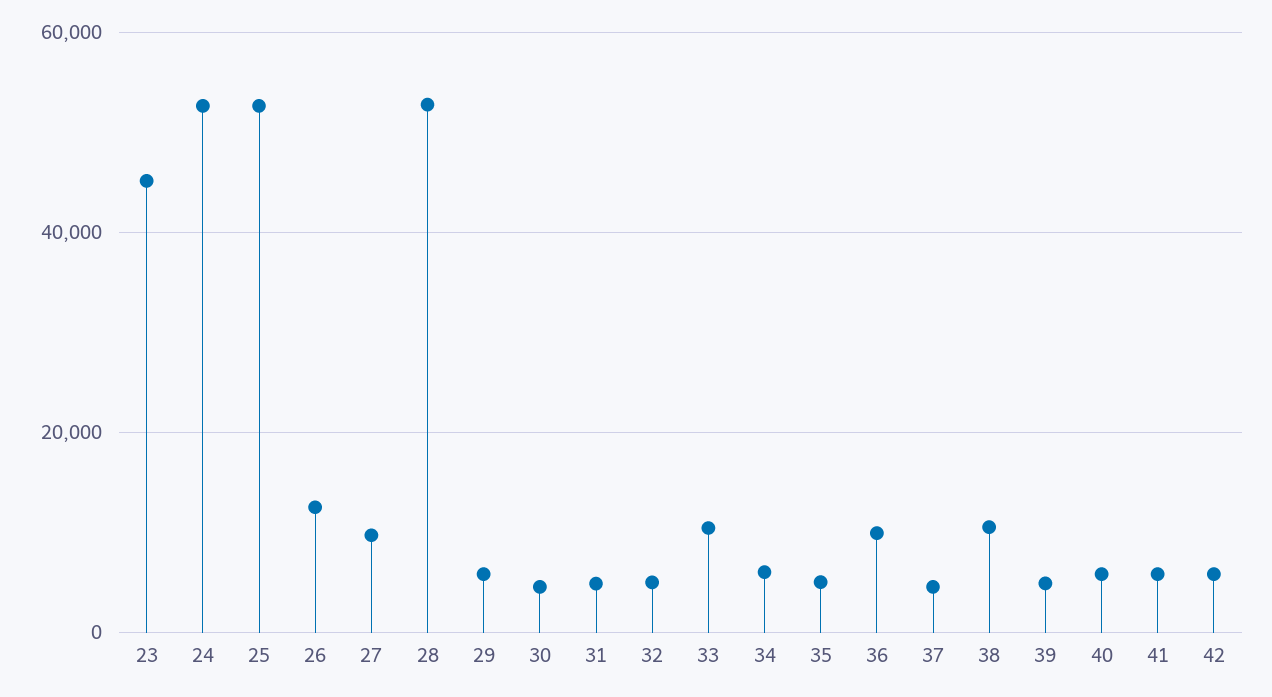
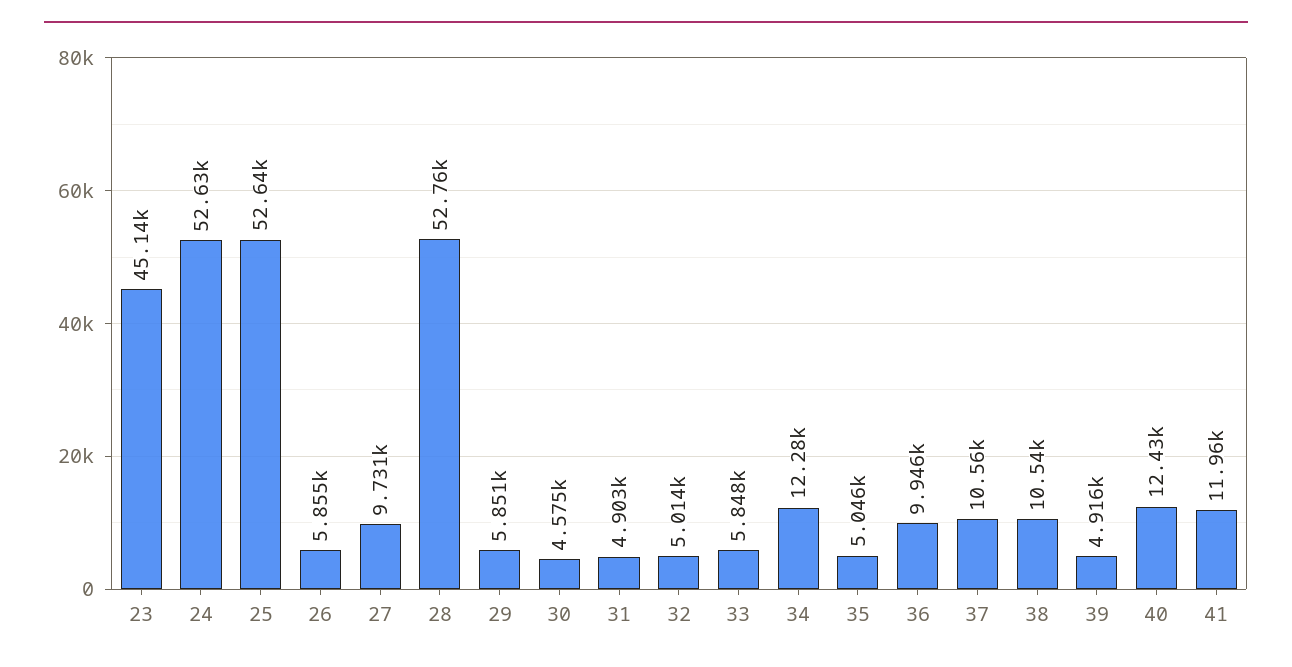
  {
    "23": 45140,
    "24": 52630,
    "25": 52640,
-   "26": 12000,
+   "26": 5855,
    "27": 9731,
    "28": 52760,
    "29": 5851,
    "30": 4575,
    "31": 4903,
    "32": 5014,
-   "33": 10000,
+   "33": 5848,
-   "34": 6000,
+   "34": 12280,
    "35": 5046,
    "36": 9946,
-   "37": 4000,
+   "37": 10560,
    "38": 10540,
    "39": 4916,
-   "40": 6000,
+   "40": 12430,
-   "41": 6000,
+   "41": 11960
-   "42": 6000
  }

